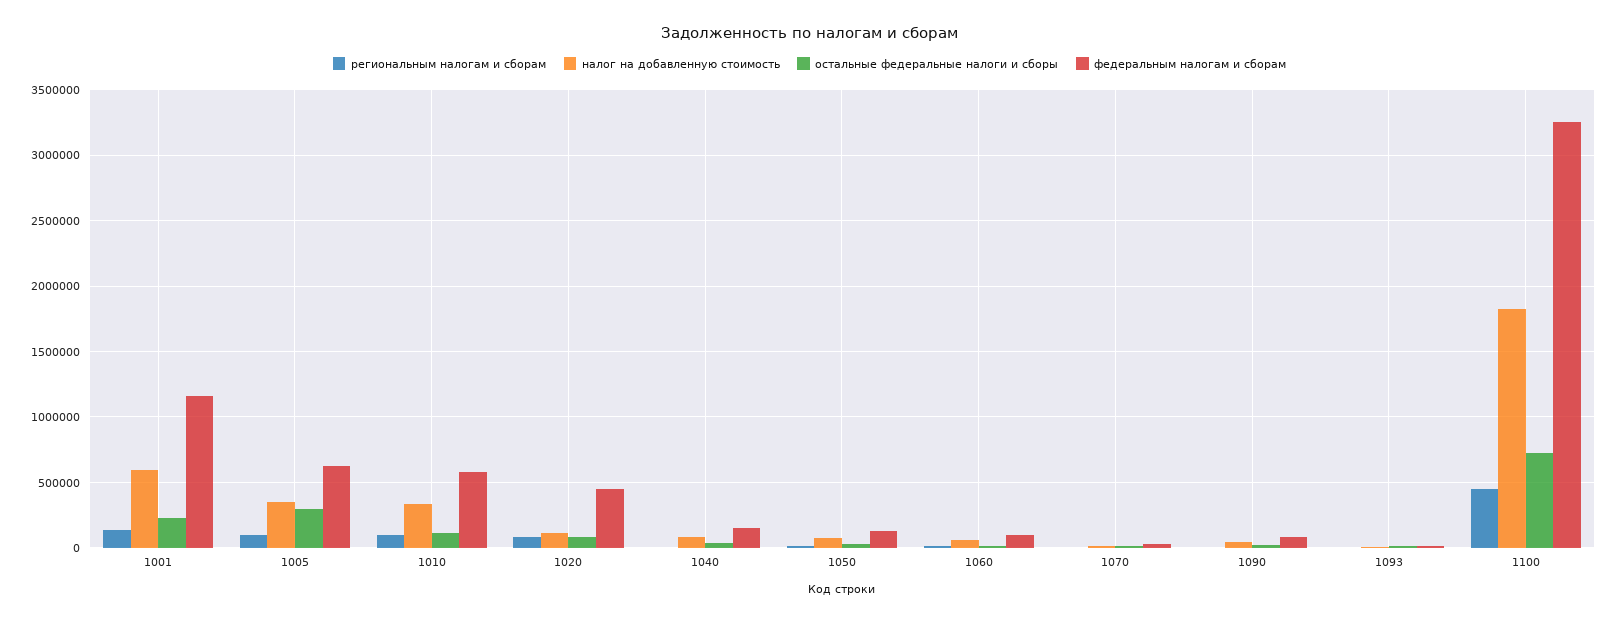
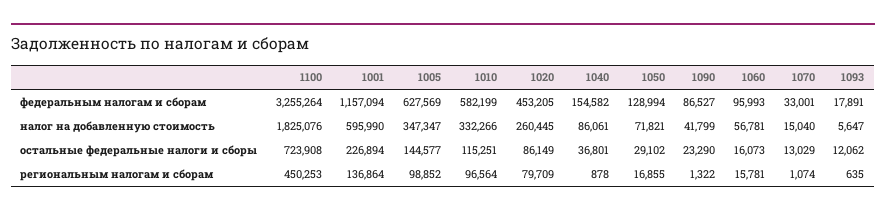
  {
    "региональным налогам и сборам": {
      "1001": 136864,
      "1005": 98852,
      "1010": 96564,
      "1020": 79709,
      "1040": 878,
      "1050": 16855,
      "1060": 15781,
      "1070": 1074,
      "1090": 1322,
      "1093": 635,
      "1100": 450253
    },
    "налог на добавленную стоимость": {
      "1001": 595990,
      "1005": 347347,
      "1010": 332266,
-     "1020": 100000,
+     "1020": 260445,
      "1040": 86061,
      "1050": 71821,
      "1060": 56781,
      "1070": 15040,
      "1090": 41799,
      "1093": 5647,
      "1100": 1825076
    },
    "остальные федеральные налоги и сборы": {
      "1001": 226894,
-     "1005": 300000,
+     "1005": 144577,
      "1010": 115251,
      "1020": 86149,
      "1040": 36801,
      "1050": 29102,
      "1060": 16073,
      "1070": 13029,
      "1090": 23290,
      "1093": 12062,
      "1100": 723908
    },
    "федеральным налогам и сборам": {
      "1001": 1157094,
      "1005": 627569,
      "1010": 582199,
      "1020": 453205,
      "1040": 154582,
      "1050": 128994,
      "1060": 95993,
      "1070": 33001,
      "1090": 86527,
      "1093": 17891,
      "1100": 3255264
    }
  }

